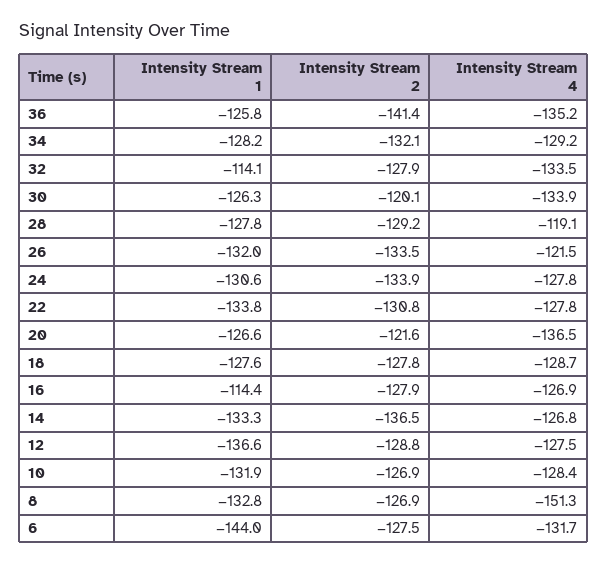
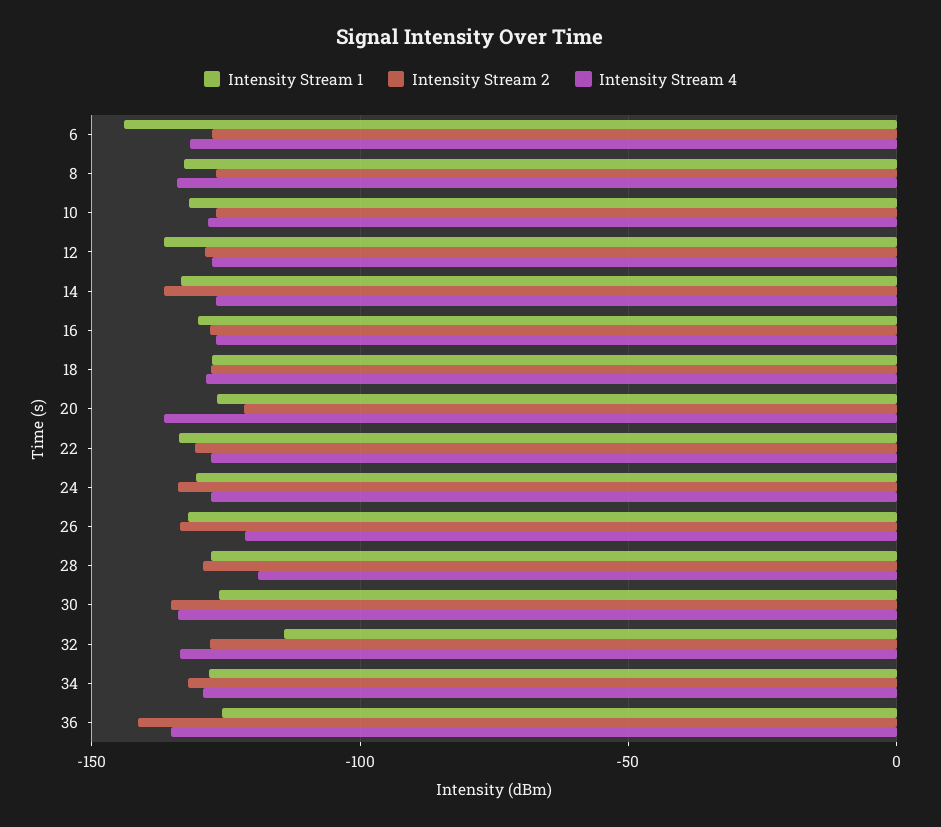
  {
    "Intensity Stream 1": {
      "36": -125.8,
      "34": -128.2,
      "32": -114.1,
      "30": -126.3,
      "28": -127.8,
      "26": -132,
      "24": -130.6,
      "22": -133.8,
      "20": -126.6,
      "18": -127.6,
-     "16": -114.4,
+     "16": -130,
      "14": -133.3,
      "12": -136.6,
      "10": -131.9,
      "8": -132.8,
      "6": -144
    },
    "Intensity Stream 2": {
      "36": -141.4,
      "34": -132.1,
      "32": -127.9,
-     "30": -120.1,
+     "30": -135,
      "28": -129.2,
      "26": -133.5,
      "24": -133.9,
      "22": -130.8,
      "20": -121.6,
      "18": -127.8,
      "16": -127.9,
      "14": -136.5,
      "12": -128.8,
      "10": -126.9,
      "8": -126.9,
      "6": -127.5
    },
    "Intensity Stream 4": {
      "36": -135.2,
      "34": -129.2,
      "32": -133.5,
      "30": -133.9,
      "28": -119.1,
      "26": -121.5,
      "24": -127.8,
      "22": -127.8,
      "20": -136.5,
      "18": -128.7,
      "16": -126.9,
      "14": -126.8,
      "12": -127.5,
      "10": -128.4,
-     "8": -151.3,
+     "8": -135,
      "6": -131.7
    }
  }

